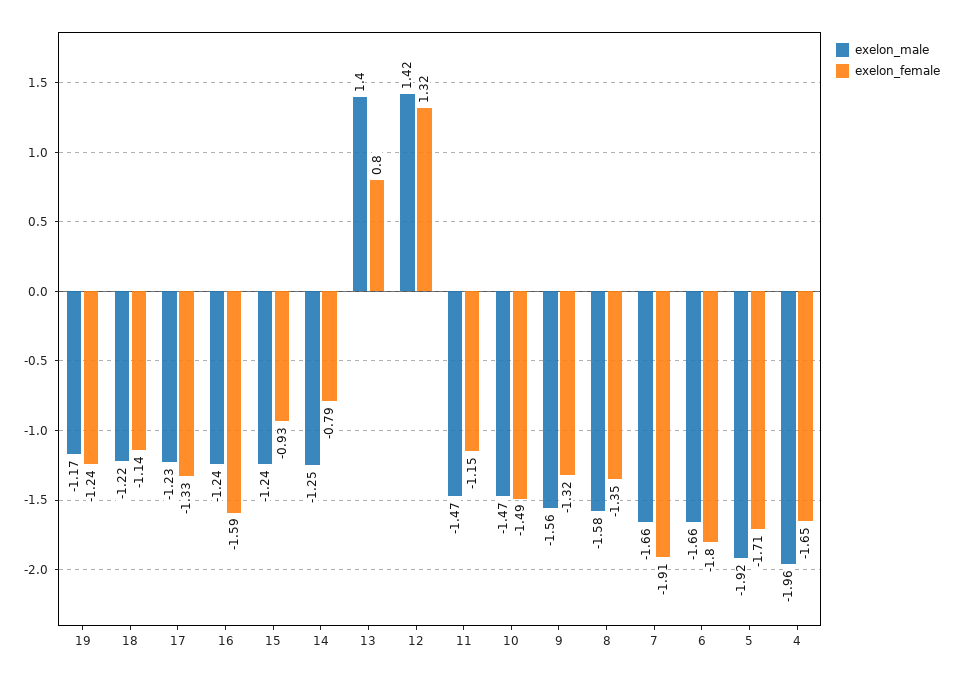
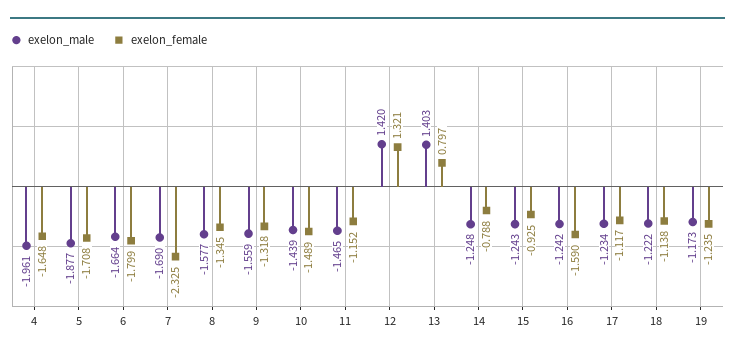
  {
    "exelon_male": {
      "19": -1.173,
      "18": -1.222,
      "17": -1.234,
      "16": -1.242,
      "15": -1.243,
      "14": -1.248,
      "13": 1.403,
      "12": 1.42,
      "11": -1.465,
-     "10": -1.47,
+     "10": -1.439,
      "9": -1.559,
      "8": -1.577,
-     "7": -1.66,
+     "7": -1.69,
      "6": -1.664,
-     "5": -1.92,
+     "5": -1.877,
      "4": -1.961
    },
    "exelon_female": {
      "19": -1.235,
      "18": -1.138,
-     "17": -1.33,
+     "17": -1.117,
      "16": -1.59,
      "15": -0.925,
      "14": -0.788,
      "13": 0.797,
      "12": 1.321,
      "11": -1.152,
      "10": -1.489,
      "9": -1.318,
      "8": -1.345,
-     "7": -1.91,
+     "7": -2.325,
      "6": -1.799,
      "5": -1.708,
      "4": -1.648
    }
  }

